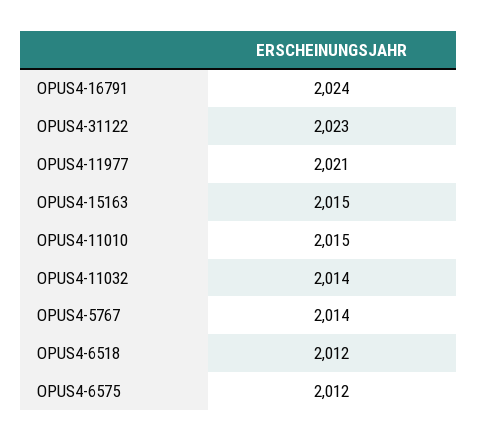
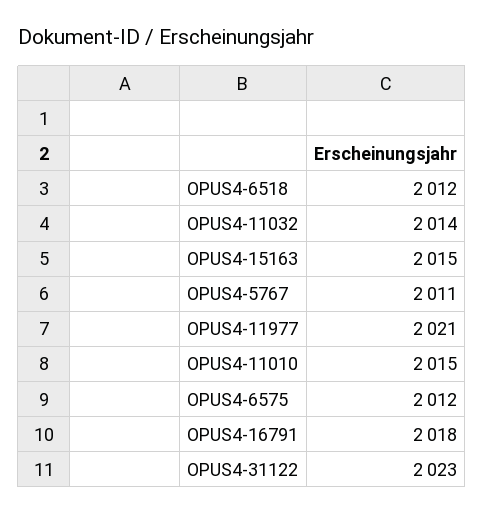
  {
-   "OPUS4-16791": 2024,
+   "OPUS4-16791": 2018,
    "OPUS4-31122": 2023,
    "OPUS4-11977": 2021,
    "OPUS4-15163": 2015,
    "OPUS4-11010": 2015,
    "OPUS4-11032": 2014,
-   "OPUS4-5767": 2014,
+   "OPUS4-5767": 2011,
    "OPUS4-6518": 2012,
    "OPUS4-6575": 2012
  }

